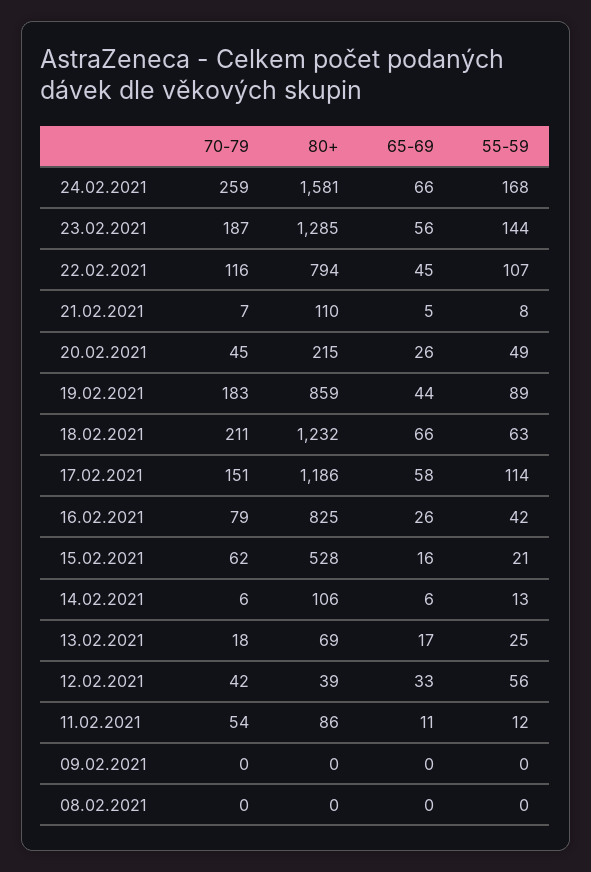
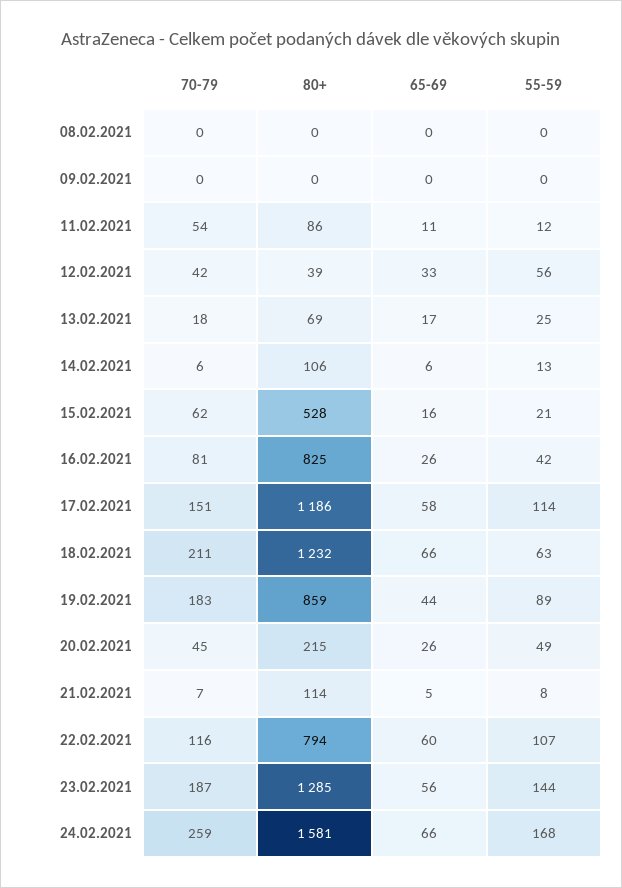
  {
    "70-79": {
      "24.02.2021": 259,
      "23.02.2021": 187,
      "22.02.2021": 116,
      "21.02.2021": 7,
      "20.02.2021": 45,
      "19.02.2021": 183,
      "18.02.2021": 211,
      "17.02.2021": 151,
-     "16.02.2021": 79,
+     "16.02.2021": 81,
      "15.02.2021": 62,
      "14.02.2021": 6,
      "13.02.2021": 18,
      "12.02.2021": 42,
      "11.02.2021": 54,
      "09.02.2021": 0,
      "08.02.2021": 0
    },
    "80+": {
      "24.02.2021": 1581,
      "23.02.2021": 1285,
      "22.02.2021": 794,
-     "21.02.2021": 110,
+     "21.02.2021": 114,
      "20.02.2021": 215,
      "19.02.2021": 859,
      "18.02.2021": 1232,
      "17.02.2021": 1186,
      "16.02.2021": 825,
      "15.02.2021": 528,
      "14.02.2021": 106,
      "13.02.2021": 69,
      "12.02.2021": 39,
      "11.02.2021": 86,
      "09.02.2021": 0,
      "08.02.2021": 0
    },
    "65-69": {
      "24.02.2021": 66,
      "23.02.2021": 56,
-     "22.02.2021": 45,
+     "22.02.2021": 60,
      "21.02.2021": 5,
      "20.02.2021": 26,
      "19.02.2021": 44,
      "18.02.2021": 66,
      "17.02.2021": 58,
      "16.02.2021": 26,
      "15.02.2021": 16,
      "14.02.2021": 6,
      "13.02.2021": 17,
      "12.02.2021": 33,
      "11.02.2021": 11,
      "09.02.2021": 0,
      "08.02.2021": 0
    },
    "55-59": {
      "24.02.2021": 168,
      "23.02.2021": 144,
      "22.02.2021": 107,
      "21.02.2021": 8,
      "20.02.2021": 49,
      "19.02.2021": 89,
      "18.02.2021": 63,
      "17.02.2021": 114,
      "16.02.2021": 42,
      "15.02.2021": 21,
      "14.02.2021": 13,
      "13.02.2021": 25,
      "12.02.2021": 56,
      "11.02.2021": 12,
      "09.02.2021": 0,
      "08.02.2021": 0
    }
  }

